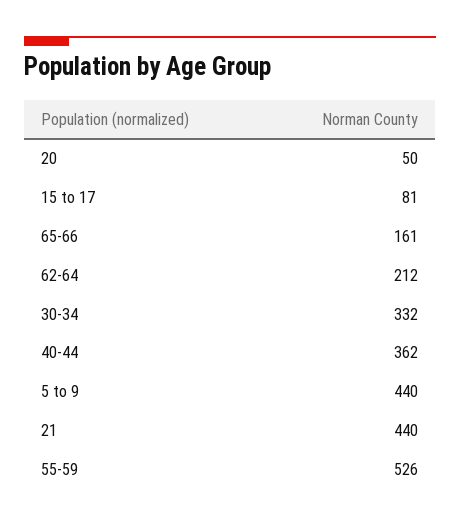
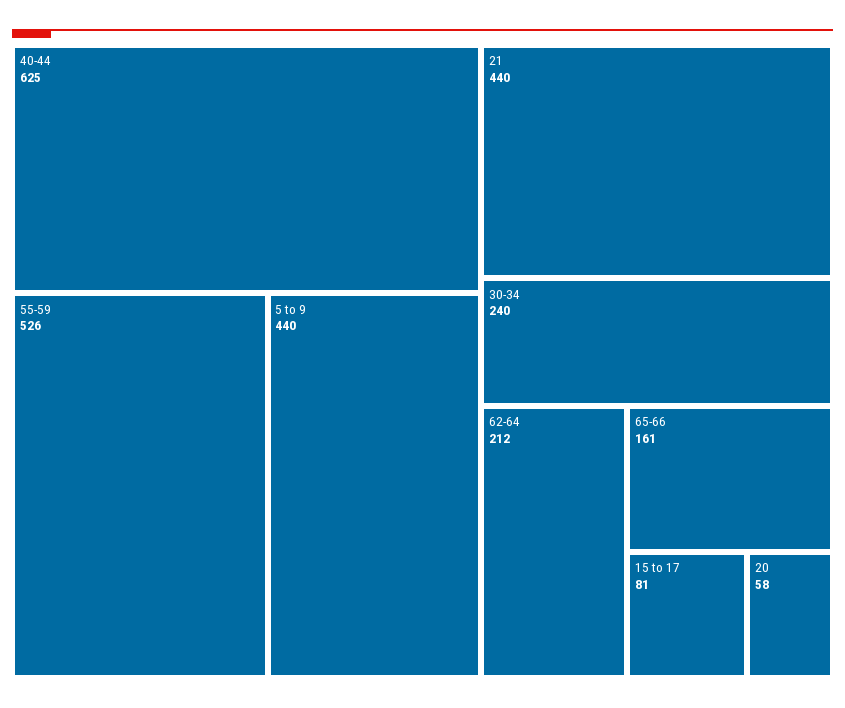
  {
-   "20": 50,
+   "20": 58,
    "15 to 17": 81,
    "65-66": 161,
    "62-64": 212,
-   "30-34": 332,
+   "30-34": 240,
-   "40-44": 362,
+   "40-44": 625,
    "5 to 9": 440,
    "21": 440,
    "55-59": 526
  }

